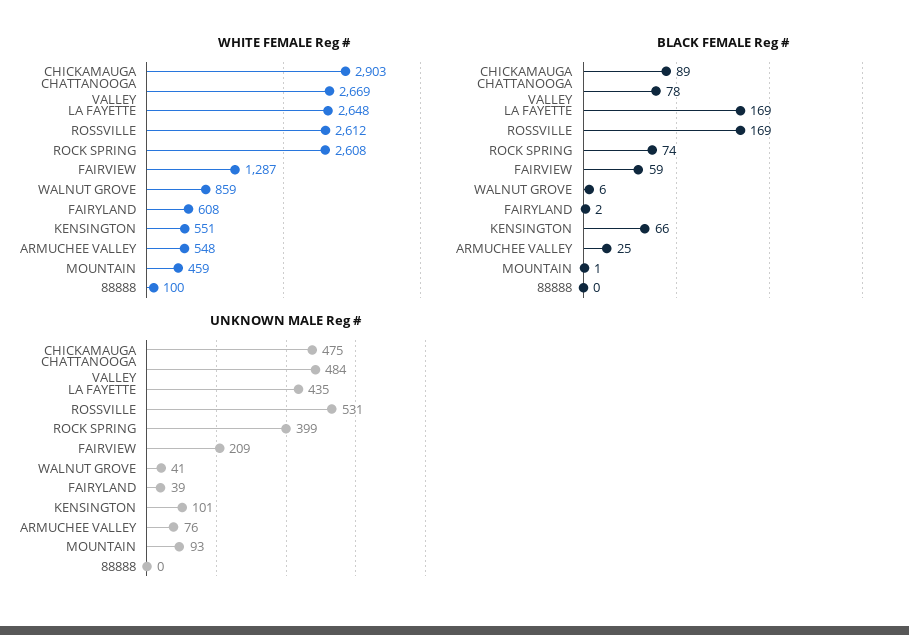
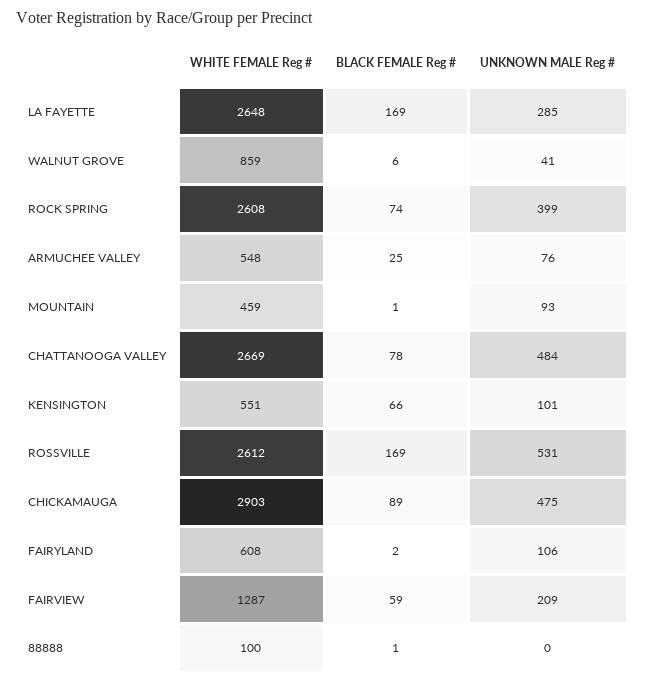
  {
    "WHITE FEMALE Reg #": {
      "CHICKAMAUGA": 2903,
      "CHATTANOOGA VALLEY": 2669,
      "LA FAYETTE": 2648,
      "ROSSVILLE": 2612,
      "ROCK SPRING": 2608,
      "FAIRVIEW": 1287,
      "WALNUT GROVE": 859,
      "FAIRYLAND": 608,
      "KENSINGTON": 551,
      "ARMUCHEE VALLEY": 548,
      "MOUNTAIN": 459,
      "88888": 100
    },
    "BLACK FEMALE Reg #": {
      "CHICKAMAUGA": 89,
      "CHATTANOOGA VALLEY": 78,
      "LA FAYETTE": 169,
      "ROSSVILLE": 169,
      "ROCK SPRING": 74,
      "FAIRVIEW": 59,
      "WALNUT GROVE": 6,
      "FAIRYLAND": 2,
      "KENSINGTON": 66,
      "ARMUCHEE VALLEY": 25,
      "MOUNTAIN": 1,
-     "88888": 0
+     "88888": 1
    },
    "UNKNOWN MALE Reg #": {
      "CHICKAMAUGA": 475,
      "CHATTANOOGA VALLEY": 484,
-     "LA FAYETTE": 435,
+     "LA FAYETTE": 285,
      "ROSSVILLE": 531,
      "ROCK SPRING": 399,
      "FAIRVIEW": 209,
      "WALNUT GROVE": 41,
-     "FAIRYLAND": 39,
+     "FAIRYLAND": 106,
      "KENSINGTON": 101,
      "ARMUCHEE VALLEY": 76,
      "MOUNTAIN": 93,
      "88888": 0
    }
  }

